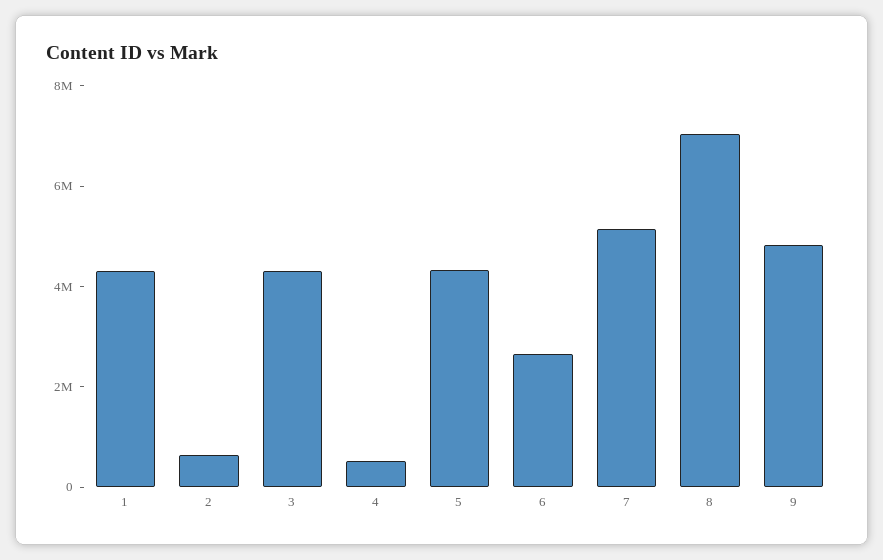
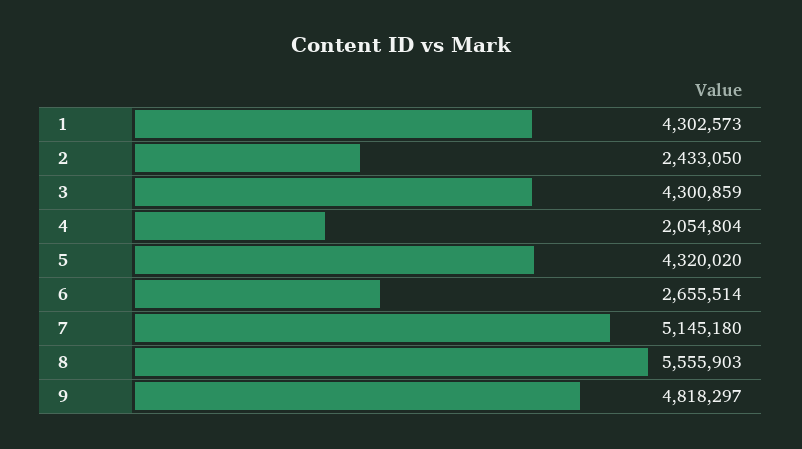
  {
    "1": 4302573,
-   "2": 500000,
+   "2": 2433050,
    "3": 4300859,
-   "4": 500000,
+   "4": 2054804,
    "5": 4320020,
    "6": 2655514,
    "7": 5145180,
-   "8": 7000000,
+   "8": 5555903,
    "9": 4818297
  }

